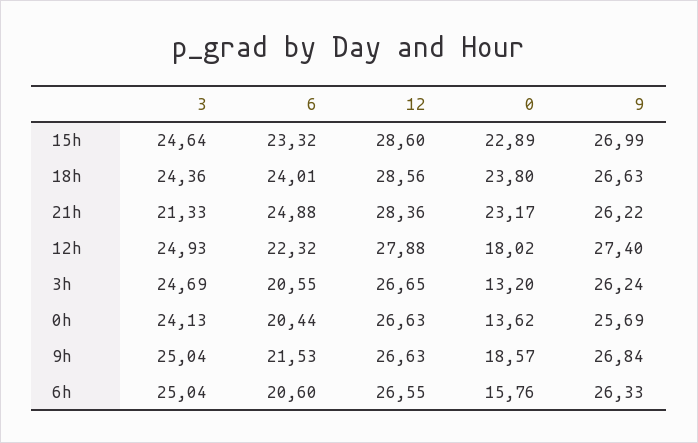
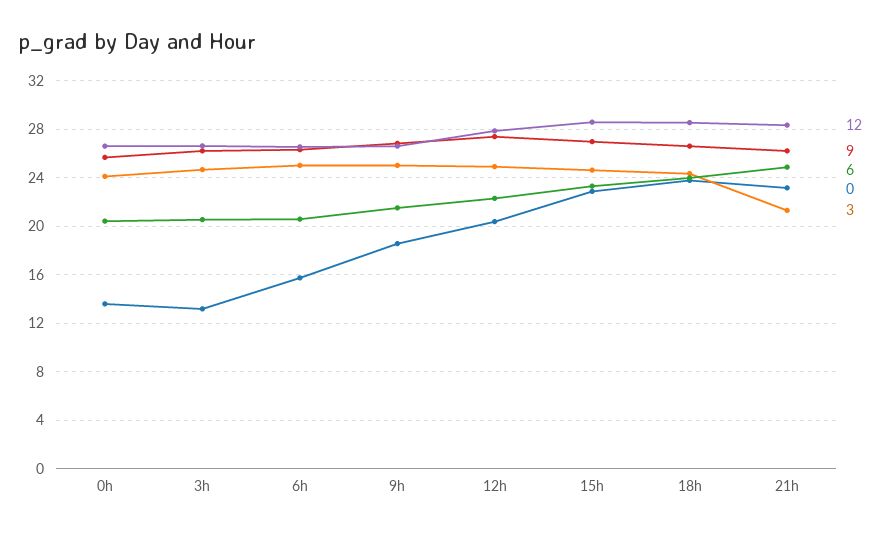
  {
    "3": {
      "15h": 24.64,
      "18h": 24.36,
      "21h": 21.33,
      "12h": 24.93,
      "3h": 24.69,
      "0h": 24.13,
      "9h": 25.04,
      "6h": 25.04
    },
    "6": {
      "15h": 23.32,
      "18h": 24.01,
      "21h": 24.88,
      "12h": 22.32,
      "3h": 20.55,
      "0h": 20.44,
      "9h": 21.53,
      "6h": 20.6
    },
    "12": {
      "15h": 28.6,
      "18h": 28.56,
      "21h": 28.36,
      "12h": 27.88,
      "3h": 26.65,
      "0h": 26.63,
      "9h": 26.63,
      "6h": 26.55
    },
    "0": {
      "15h": 22.89,
      "18h": 23.8,
      "21h": 23.17,
-     "12h": 18.02,
+     "12h": 20.5,
      "3h": 13.2,
      "0h": 13.62,
      "9h": 18.57,
      "6h": 15.76
    },
    "9": {
      "15h": 26.99,
      "18h": 26.63,
      "21h": 26.22,
      "12h": 27.4,
      "3h": 26.24,
      "0h": 25.69,
      "9h": 26.84,
      "6h": 26.33
    }
  }

